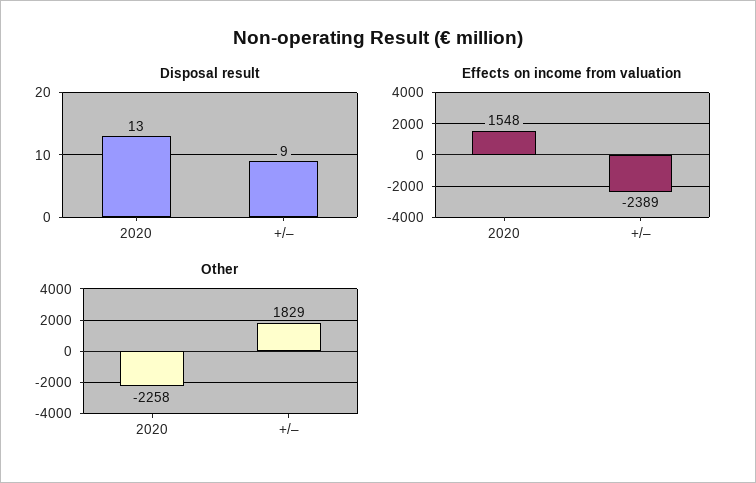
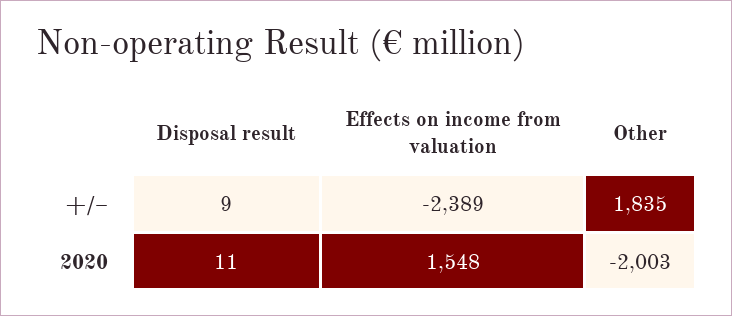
  {
    "Disposal result": {
-     "2020": 13,
+     "2020": 11,
      "+/–": 9
    },
    "Effects on income from valuation": {
      "2020": 1548,
      "+/–": -2389
    },
    "Other": {
-     "2020": -2258,
+     "2020": -2003,
-     "+/–": 1829
+     "+/–": 1835
    }
  }

